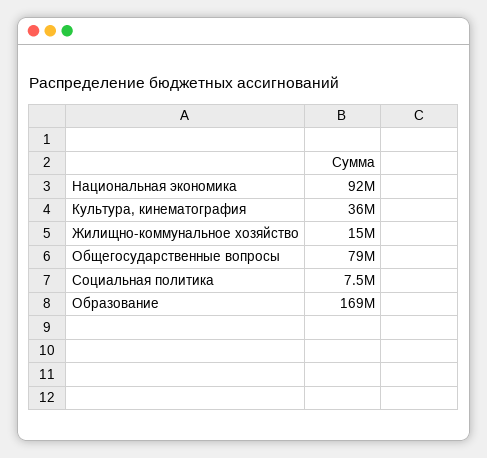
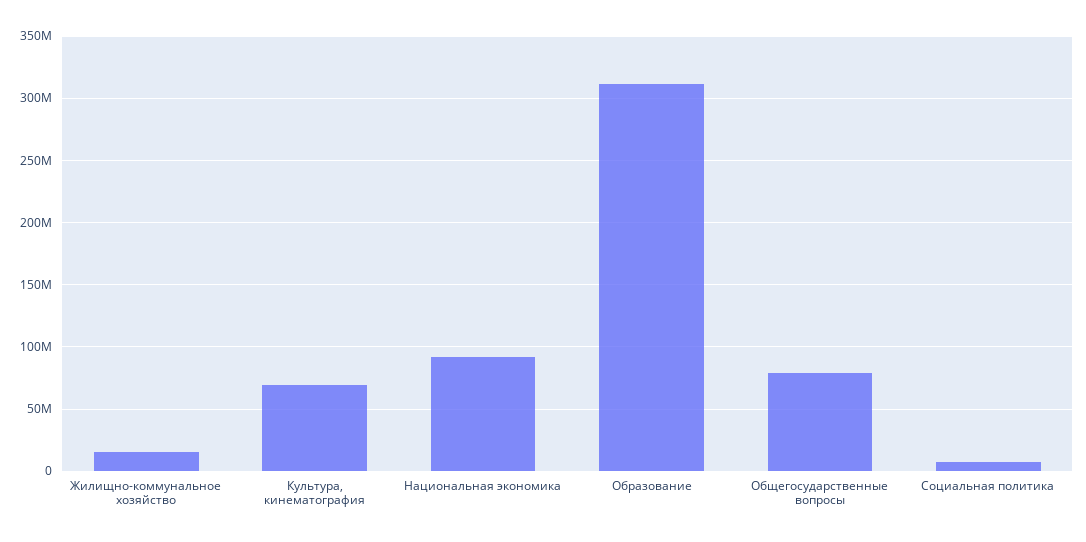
  {
    "Национальная экономика": 92000000,
-   "Культура, кинематография": 36000000,
+   "Культура, кинематография": 70000000,
    "Жилищно-коммунальное хозяйство": 15000000,
    "Общегосударственные вопросы": 79000000,
    "Социальная политика": 7500000,
-   "Образование": 169000000
+   "Образование": 310000000
  }

